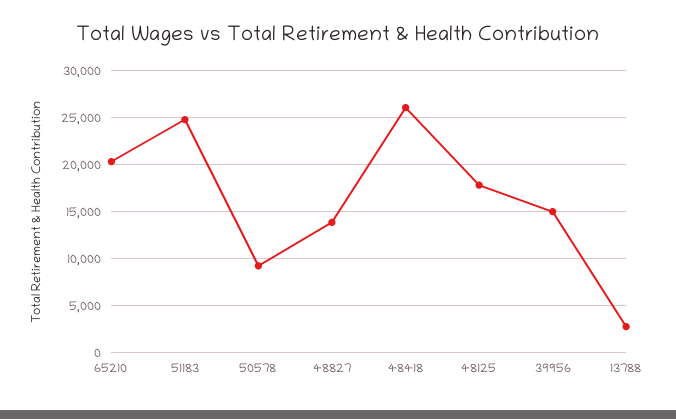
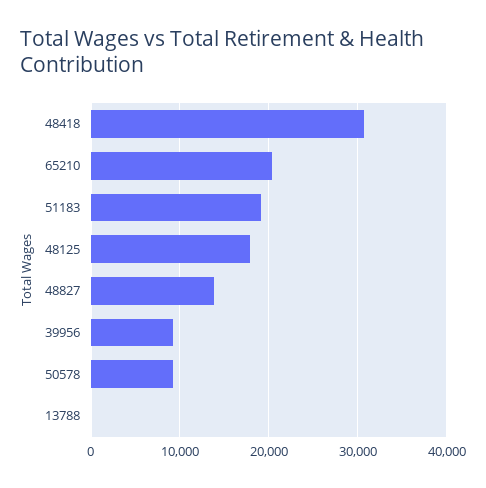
  {
    "65210": 20000,
-   "51183": 25000,
+   "51183": 19000,
    "50578": 9000,
    "48827": 14000,
-   "48418": 26000,
+   "48418": 31000,
    "48125": 18000,
-   "39956": 15000,
+   "39956": 9000,
-   "13788": 3000
+   "13788": 0
  }

